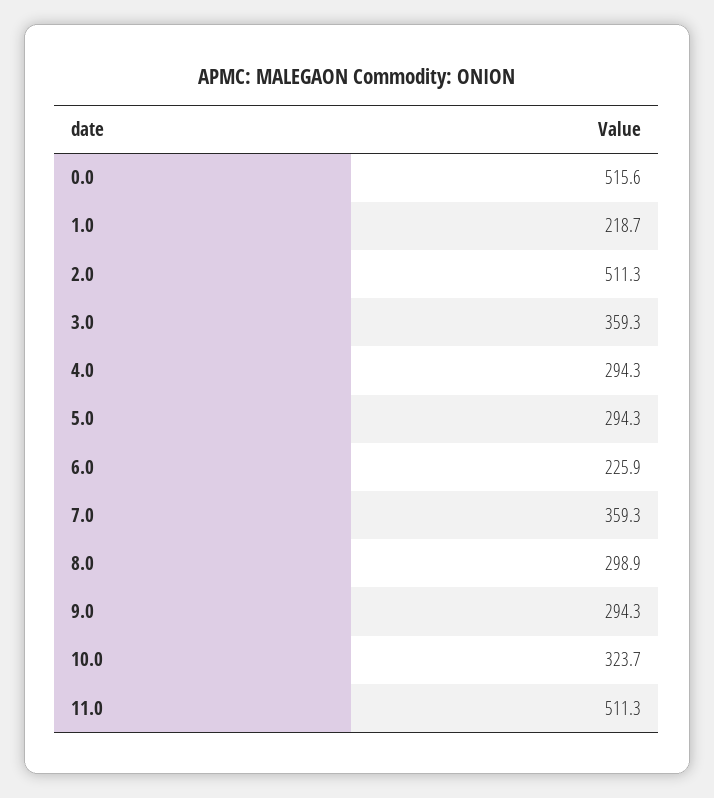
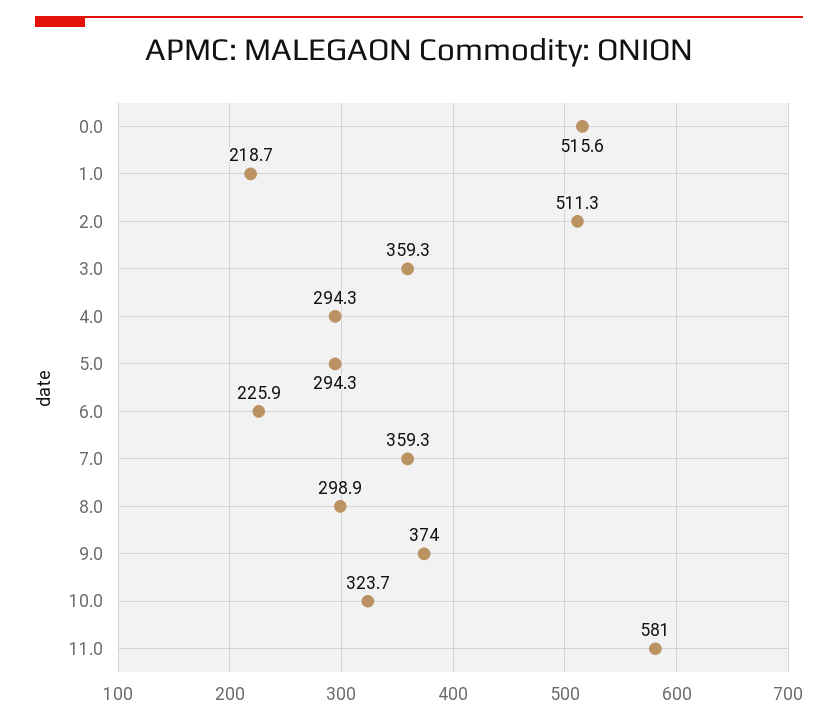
  {
    "0.0": 515.6,
    "1.0": 218.7,
    "2.0": 511.3,
    "3.0": 359.3,
    "4.0": 294.3,
    "5.0": 294.3,
    "6.0": 225.9,
    "7.0": 359.3,
    "8.0": 298.9,
-   "9.0": 294.3,
+   "9.0": 374,
    "10.0": 323.7,
-   "11.0": 511.3
+   "11.0": 581
  }

